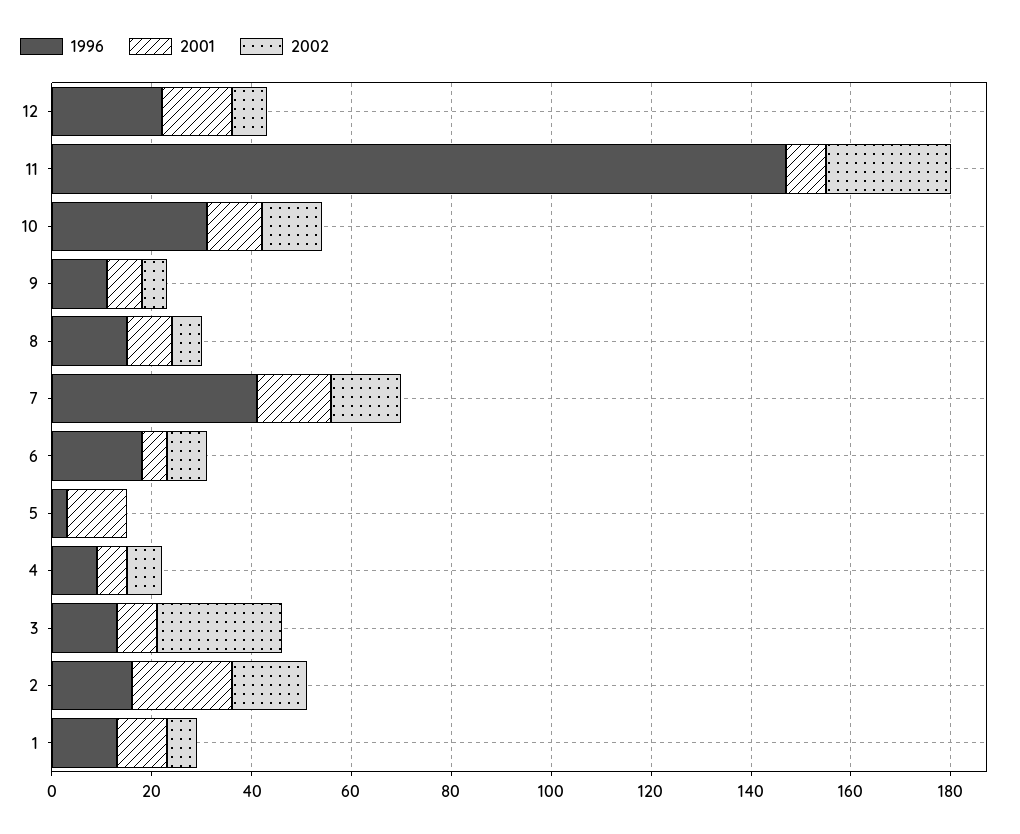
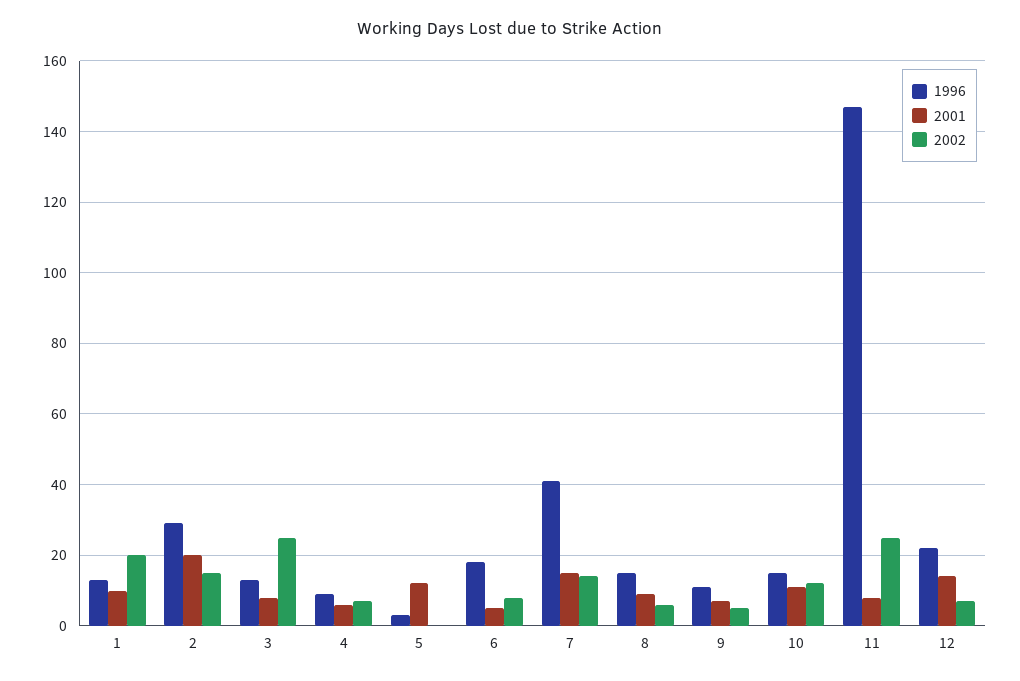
  {
    "1996": {
      "12": 20,
      "11": 145,
-     "10": 30,
+     "10": 15,
      "9": 10,
      "8": 15,
      "7": 40,
      "6": 20,
      "5": 5,
      "4": 10,
      "3": 15,
-     "2": 15,
+     "2": 30,
      "1": 15
    },
    "2001": {
      "12": 15,
      "11": 10,
      "10": 10,
      "9": 5,
      "8": 10,
      "7": 15,
      "6": 5,
      "5": 10,
      "4": 5,
      "3": 10,
      "2": 20,
      "1": 10
    },
    "2002": {
      "12": 5,
      "11": 25,
      "10": 10,
      "9": 5,
      "8": 5,
      "7": 15,
      "6": 10,
      "5": 0,
      "4": 5,
      "3": 25,
      "2": 15,
-     "1": 5
+     "1": 20
    }
  }

